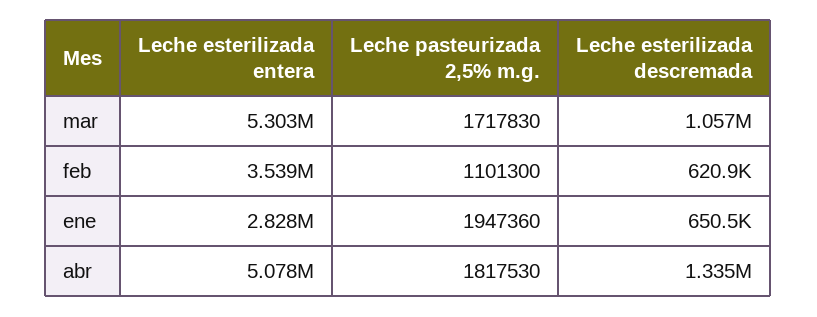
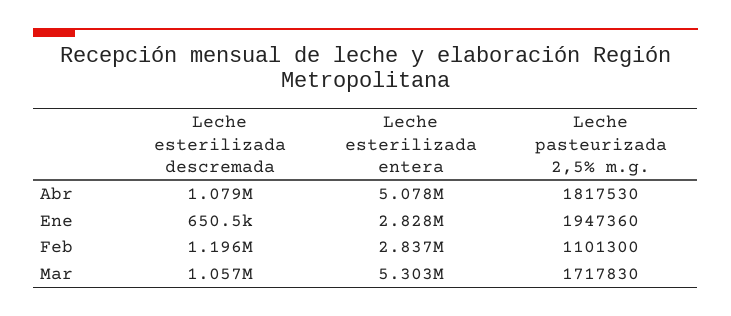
  {
    "Leche esterilizada entera": {
      "mar": 5303000,
-     "feb": 3539000,
+     "feb": 2837000,
      "ene": 2828000,
      "abr": 5078000
    },
    "Leche pasteurizada 2,5% m.g.": {
      "mar": 1717830,
      "feb": 1101300,
      "ene": 1947360,
      "abr": 1817530
    },
    "Leche esterilizada descremada": {
      "mar": 1057000,
-     "feb": 620900,
+     "feb": 1196000,
      "ene": 650500,
-     "abr": 1335000
+     "abr": 1079000
    }
  }

